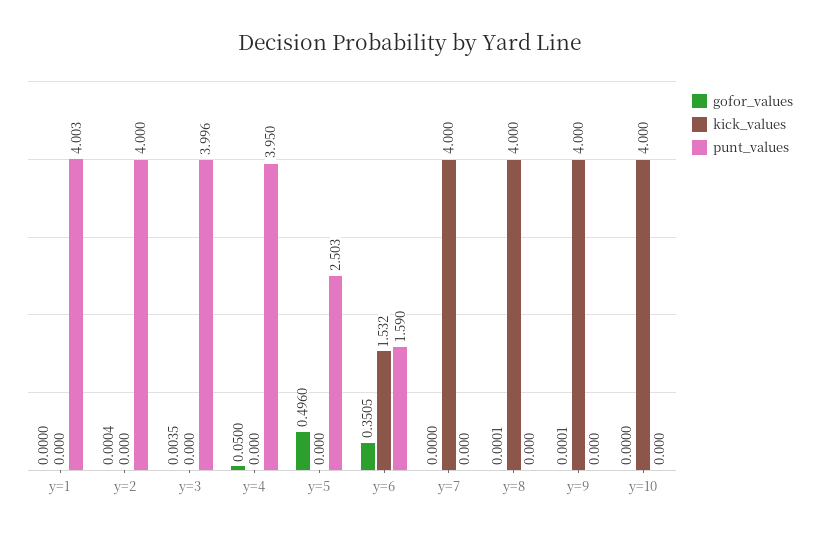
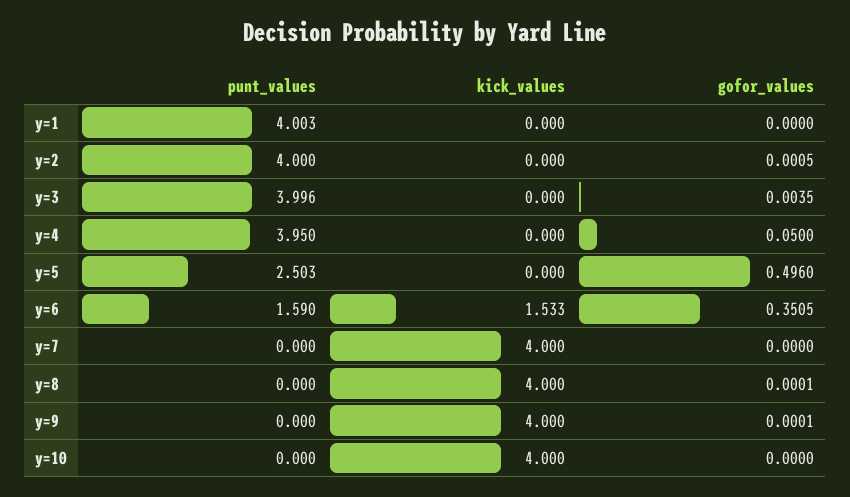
  {
    "gofor_values": {
      "y=1": 0,
-     "y=2": 0.0004,
+     "y=2": 0.0005,
      "y=3": 0.0035,
      "y=4": 0.05,
      "y=5": 0.496,
      "y=6": 0.3505,
      "y=7": 0,
      "y=8": 0.0001,
      "y=9": 0.0001,
      "y=10": 0
    },
    "kick_values": {
      "y=1": 0,
      "y=2": 0,
      "y=3": 0,
      "y=4": 0,
      "y=5": 0,
-     "y=6": 1.532,
+     "y=6": 1.533,
      "y=7": 4,
      "y=8": 4,
      "y=9": 4,
      "y=10": 4
    },
    "punt_values": {
      "y=1": 4.003,
      "y=2": 4,
      "y=3": 3.996,
      "y=4": 3.95,
      "y=5": 2.503,
      "y=6": 1.59,
      "y=7": 0,
      "y=8": 0,
      "y=9": 0,
      "y=10": 0
    }
  }

